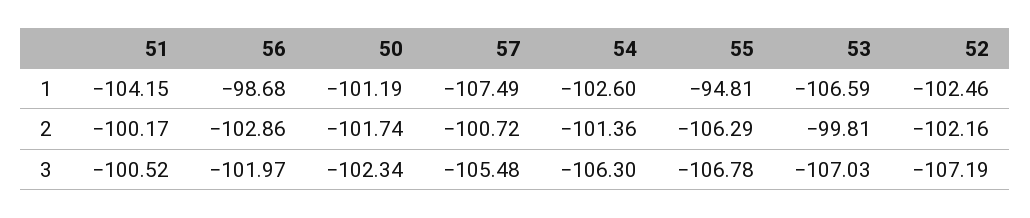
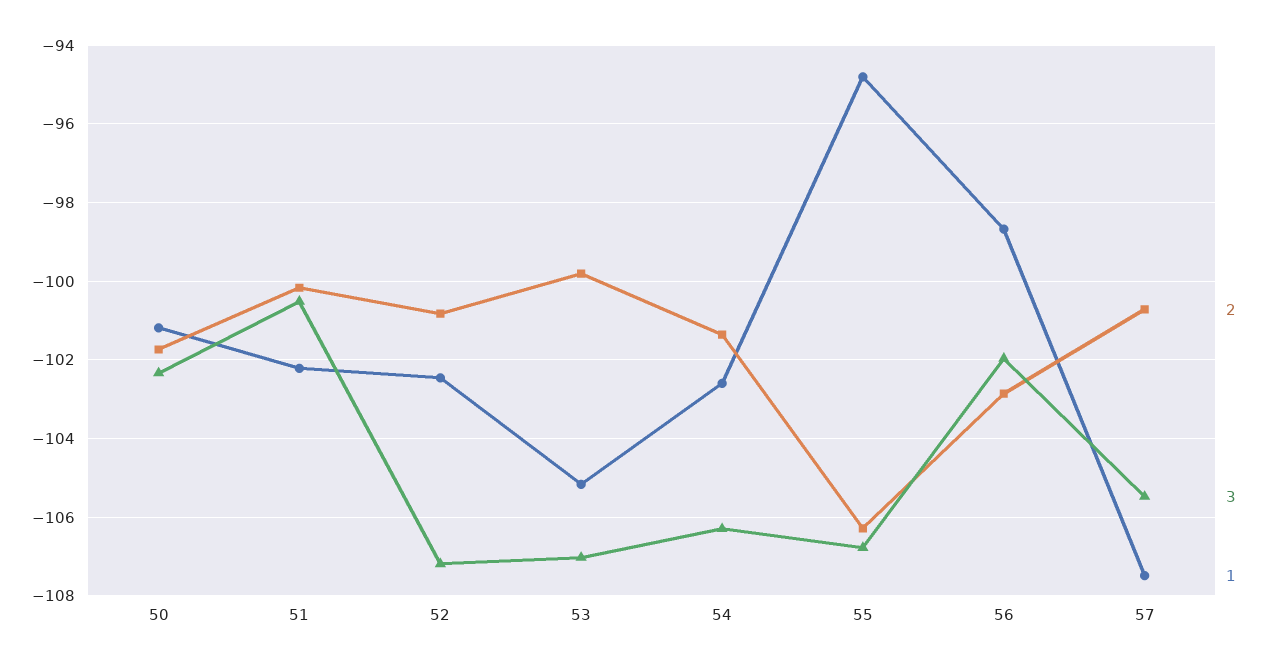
  {
    "1": {
-     "51": -104.15,
+     "51": -102.2,
      "56": -98.68,
      "50": -101.19,
      "57": -107.49,
      "54": -102.6,
      "55": -94.81,
-     "53": -106.59,
+     "53": -105.2,
      "52": -102.46
    },
    "2": {
      "51": -100.17,
      "56": -102.86,
      "50": -101.74,
      "57": -100.72,
      "54": -101.36,
      "55": -106.29,
      "53": -99.81,
-     "52": -102.16
+     "52": -100.8
    },
    "3": {
      "51": -100.52,
      "56": -101.97,
      "50": -102.34,
      "57": -105.48,
      "54": -106.3,
      "55": -106.78,
      "53": -107.03,
      "52": -107.19
    }
  }

